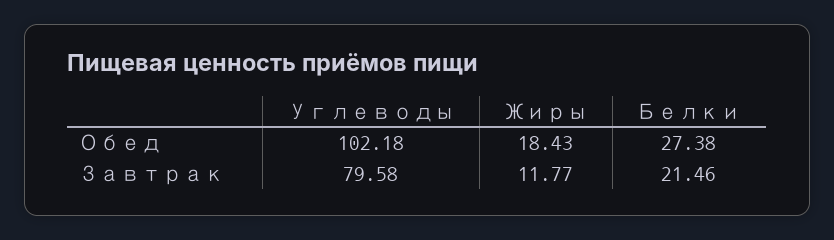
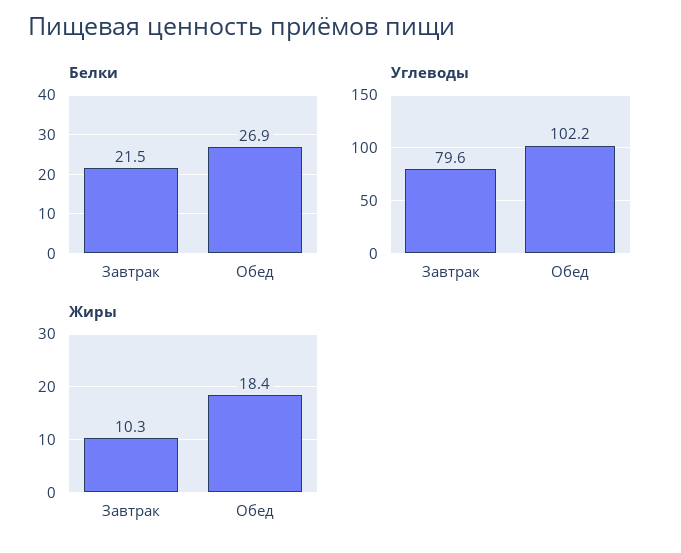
  {
    "Углеводы": {
      "Обед": 102.18,
      "Завтрак": 79.58
    },
    "Жиры": {
      "Обед": 18.43,
-     "Завтрак": 11.77
+     "Завтрак": 10.3
    },
    "Белки": {
-     "Обед": 27.38,
+     "Обед": 26.9,
      "Завтрак": 21.46
    }
  }

